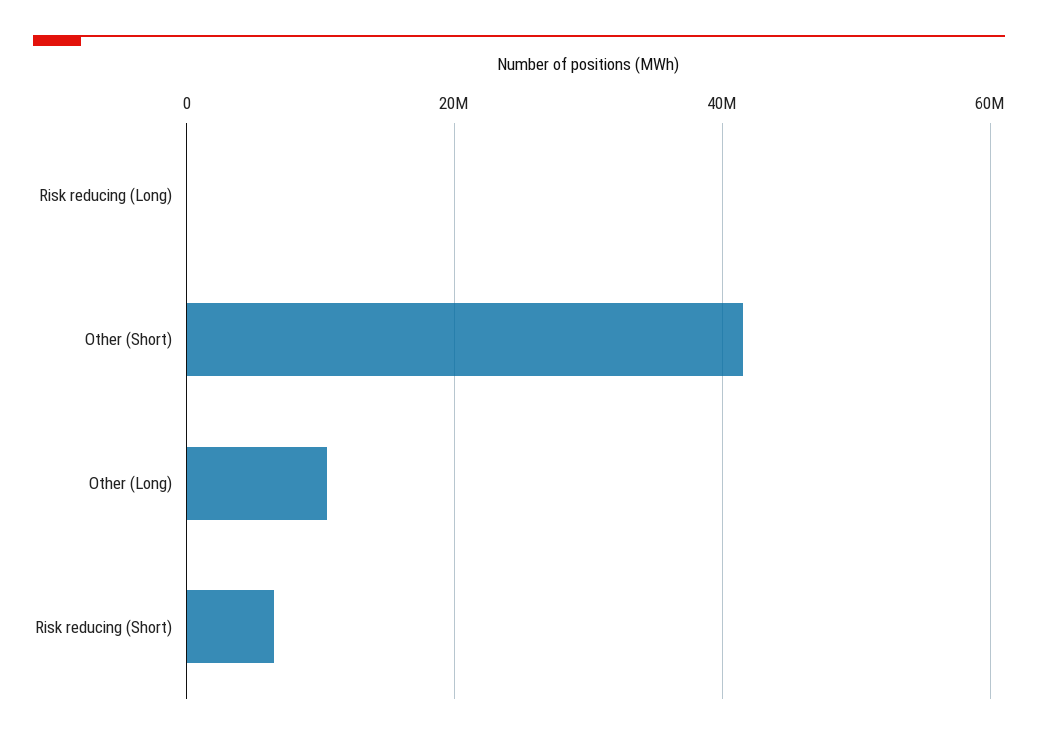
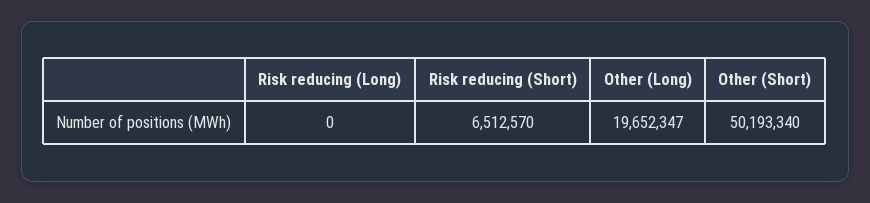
  {
    "Risk reducing (Long)": 0,
-   "Other (Short)": 42000000,
+   "Other (Short)": 50193340,
-   "Other (Long)": 10000000,
+   "Other (Long)": 19652347,
    "Risk reducing (Short)": 6512570
  }

